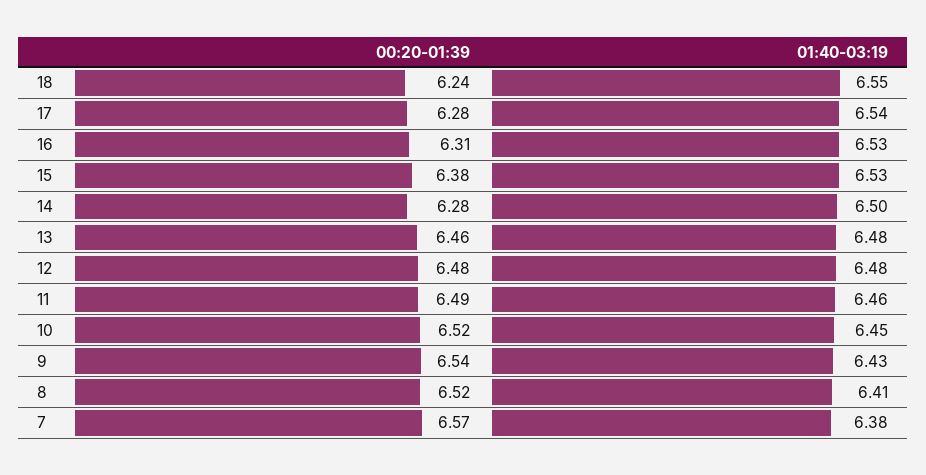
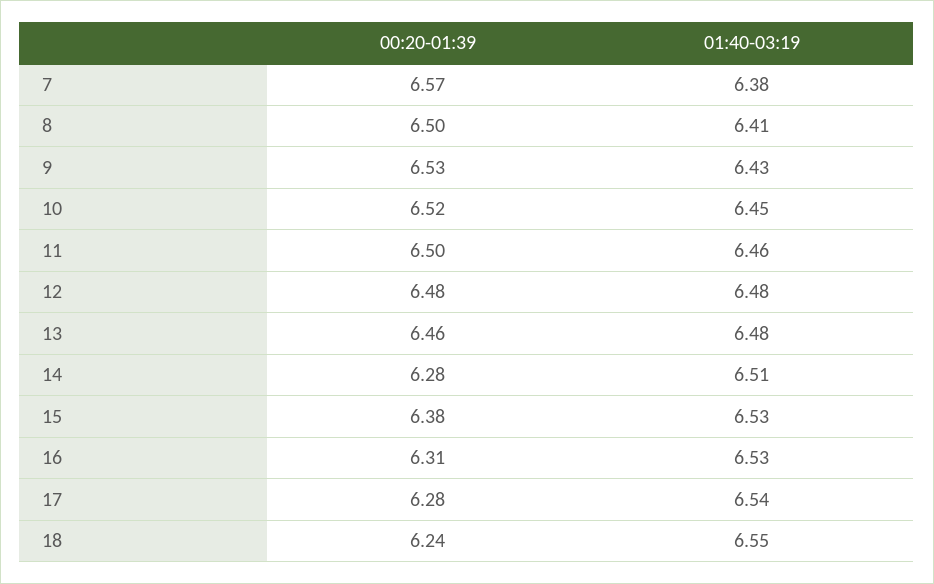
  {
    "00:20-01:39": {
      "18": 6.24,
      "17": 6.28,
      "16": 6.31,
      "15": 6.38,
      "14": 6.28,
      "13": 6.46,
      "12": 6.48,
-     "11": 6.49,
+     "11": 6.5,
      "10": 6.52,
-     "9": 6.54,
+     "9": 6.53,
-     "8": 6.52,
+     "8": 6.5,
      "7": 6.57
    },
    "01:40-03:19": {
      "18": 6.55,
      "17": 6.54,
      "16": 6.53,
      "15": 6.53,
-     "14": 6.5,
+     "14": 6.51,
      "13": 6.48,
      "12": 6.48,
      "11": 6.46,
      "10": 6.45,
      "9": 6.43,
      "8": 6.41,
      "7": 6.38
    }
  }

